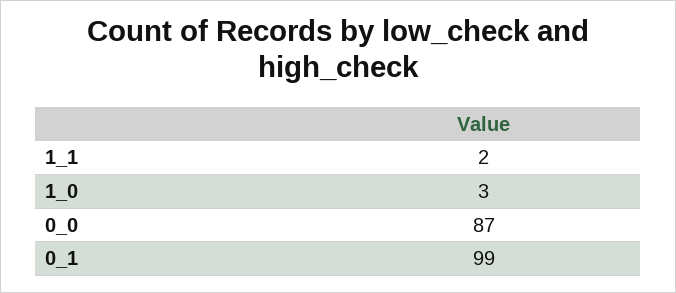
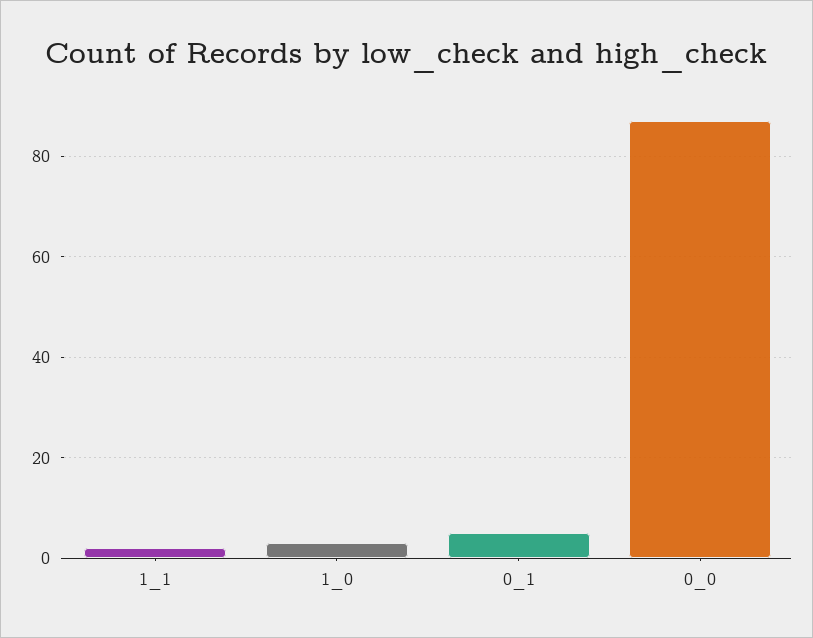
  {
    "1_1": 2,
    "1_0": 3,
    "0_0": 87,
-   "0_1": 99
+   "0_1": 5
  }

